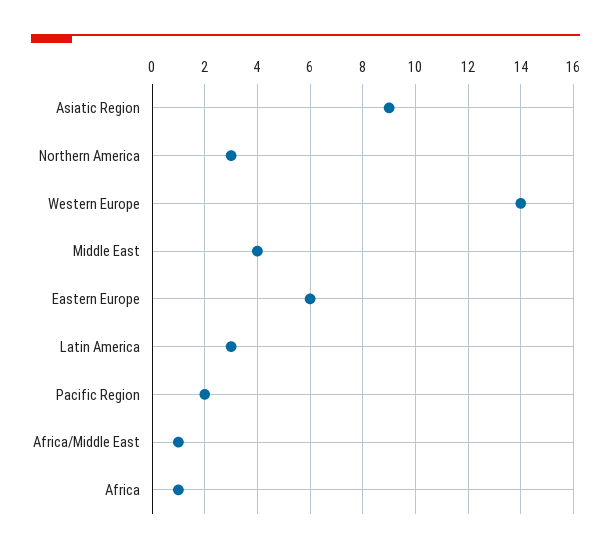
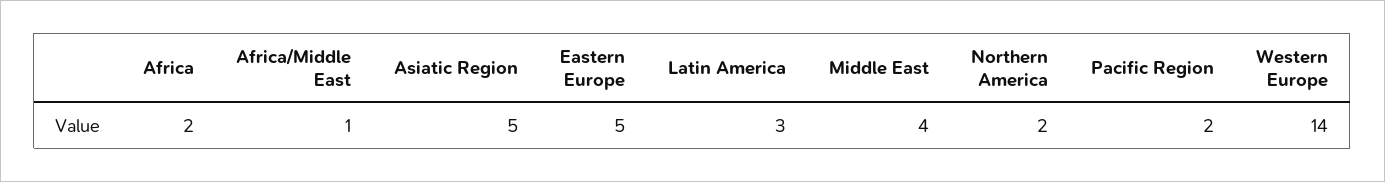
  {
-   "Asiatic Region": 9,
+   "Asiatic Region": 5,
-   "Northern America": 3,
+   "Northern America": 2,
    "Western Europe": 14,
    "Middle East": 4,
-   "Eastern Europe": 6,
+   "Eastern Europe": 5,
    "Latin America": 3,
    "Pacific Region": 2,
    "Africa/Middle East": 1,
-   "Africa": 1
+   "Africa": 2
  }

